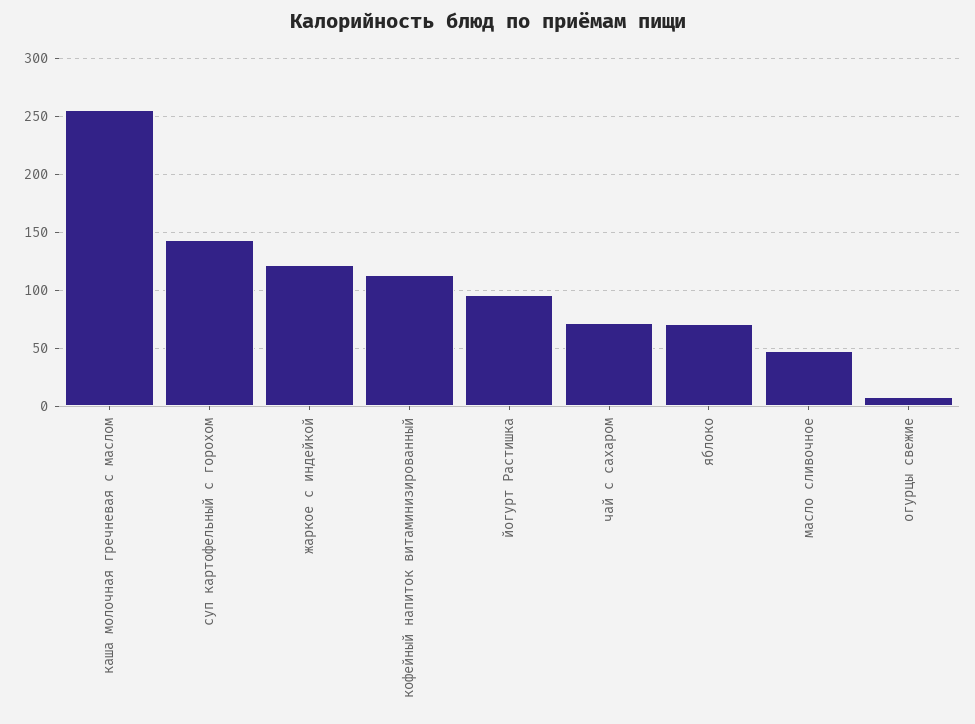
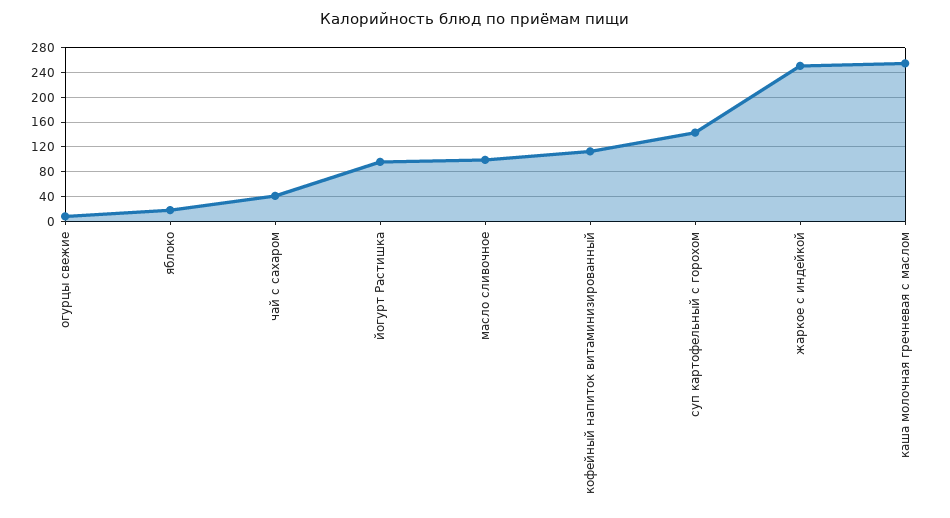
  {
    "каша молочная гречневая с маслом": 260,
    "суп картофельный с горохом": 140,
-   "жаркое с индейкой": 120,
+   "жаркое с индейкой": 250,
    "кофейный напиток витаминизированный": 110,
    "йогурт Растишка": 100,
-   "чай с сахаром": 70,
+   "чай с сахаром": 40,
-   "яблоко": 70,
+   "яблоко": 20,
-   "масло сливочное": 50,
+   "масло сливочное": 100,
    "огурцы свежие": 10
  }

